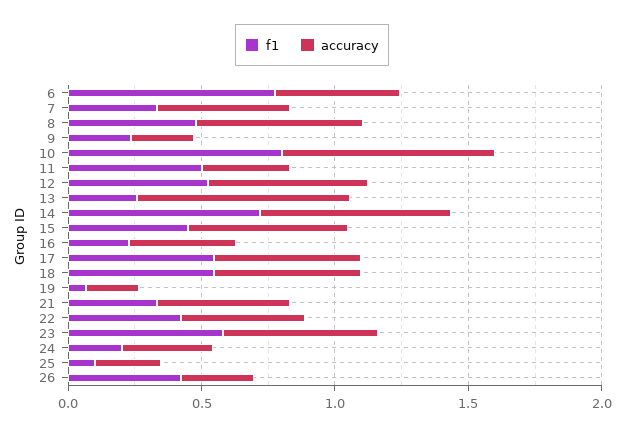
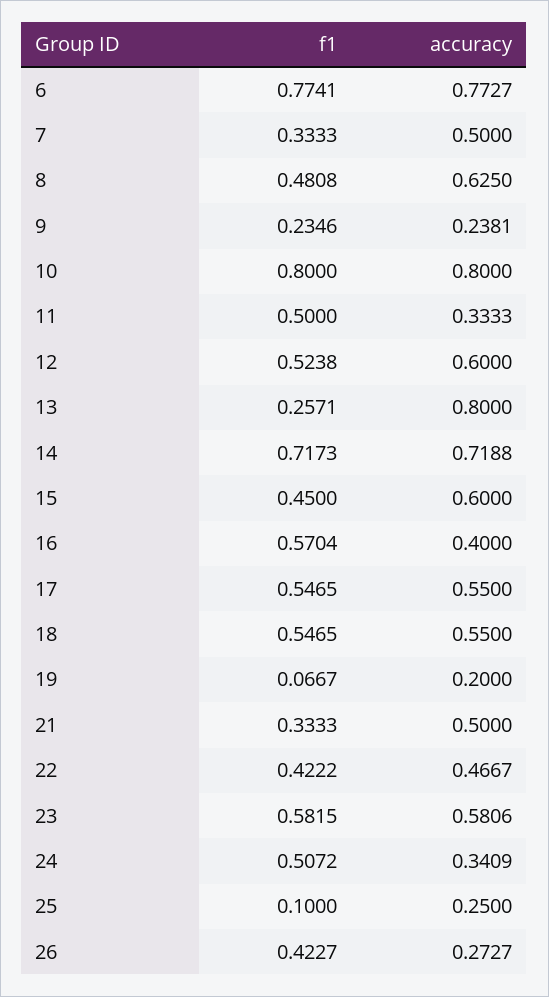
  {
    "f1": {
      "6": 0.7741,
      "7": 0.3333,
      "8": 0.4808,
      "9": 0.2346,
      "10": 0.8,
      "11": 0.5,
      "12": 0.5238,
      "13": 0.2571,
      "14": 0.7173,
      "15": 0.45,
-     "16": 0.2,
+     "16": 0.5704,
      "17": 0.5465,
      "18": 0.5465,
      "19": 0.0667,
      "21": 0.3333,
      "22": 0.4222,
      "23": 0.5815,
-     "24": 0.2,
+     "24": 0.5072,
      "25": 0.1,
      "26": 0.4227
    },
    "accuracy": {
-     "6": 0.5,
+     "6": 0.7727,
      "7": 0.5,
      "8": 0.625,
      "9": 0.2381,
      "10": 0.8,
      "11": 0.3333,
      "12": 0.6,
      "13": 0.8,
      "14": 0.7188,
      "15": 0.6,
      "16": 0.4,
      "17": 0.55,
      "18": 0.55,
      "19": 0.2,
      "21": 0.5,
      "22": 0.4667,
      "23": 0.5806,
      "24": 0.3409,
      "25": 0.25,
      "26": 0.2727
    }
  }

